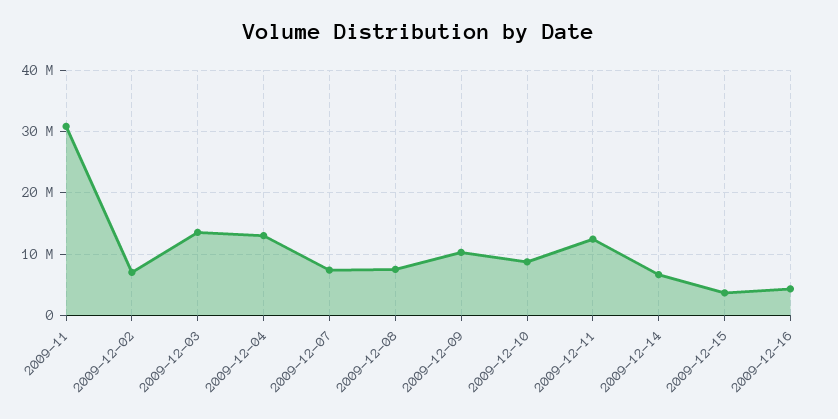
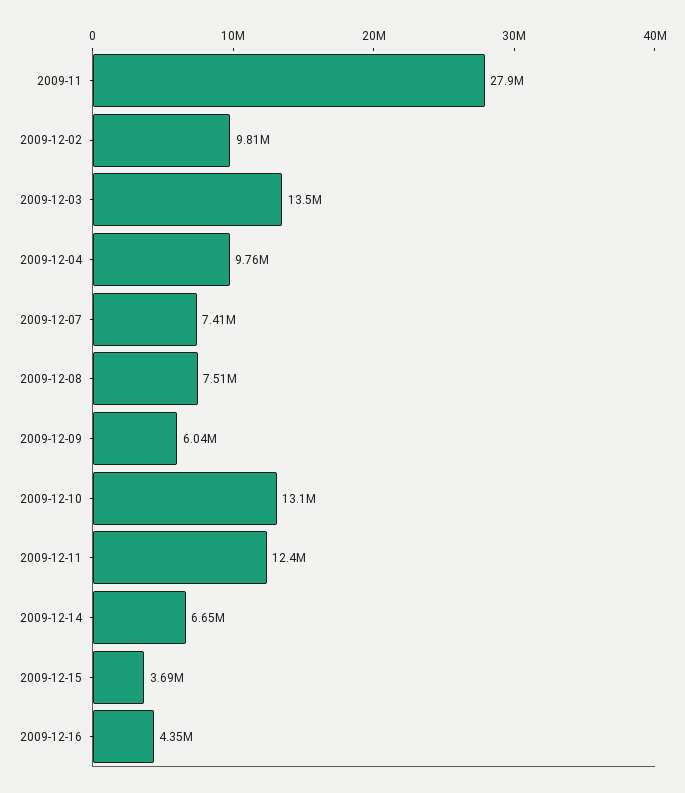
  {
-   "2009-11": 31000000,
+   "2009-11": 27900000,
-   "2009-12-02": 7000000,
+   "2009-12-02": 9810000,
    "2009-12-03": 13500000,
-   "2009-12-04": 13000000,
+   "2009-12-04": 9760000,
    "2009-12-07": 7410000,
    "2009-12-08": 7510000,
-   "2009-12-09": 10000000,
+   "2009-12-09": 6040000,
-   "2009-12-10": 9000000,
+   "2009-12-10": 13100000,
    "2009-12-11": 12400000,
    "2009-12-14": 6650000,
    "2009-12-15": 3690000,
    "2009-12-16": 4350000
  }

